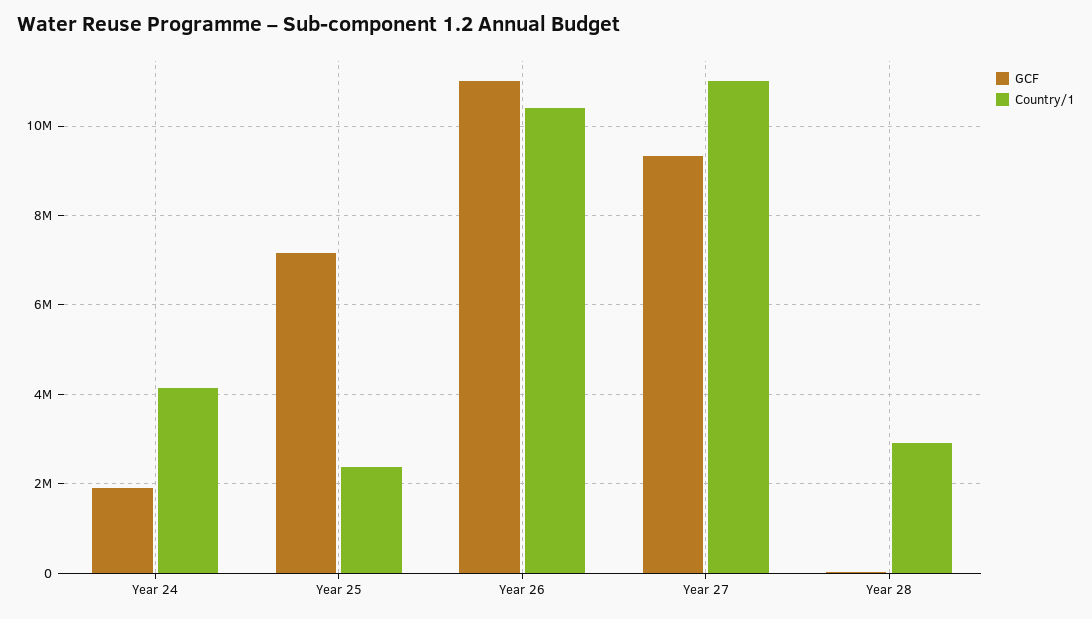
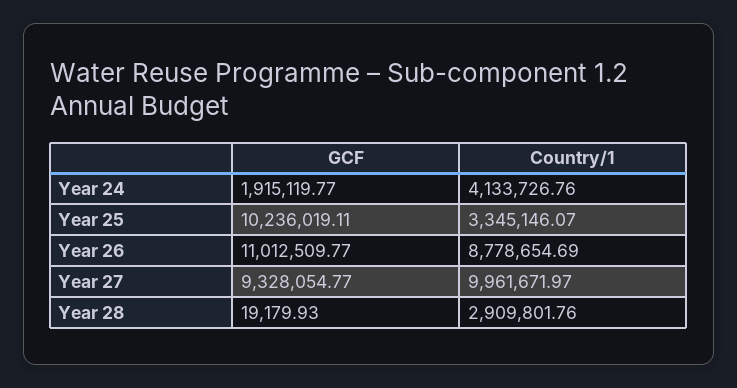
  {
    "GCF": {
      "Year 24": 1915119.77,
-     "Year 25": 7200000,
+     "Year 25": 10236019.11,
      "Year 26": 11012509.77,
      "Year 27": 9328054.77,
      "Year 28": 19179.93
    },
    "Country/1": {
      "Year 24": 4133726.76,
-     "Year 25": 2400000,
+     "Year 25": 3345146.07,
-     "Year 26": 10400000,
+     "Year 26": 8778654.69,
-     "Year 27": 11000000,
+     "Year 27": 9961671.97,
      "Year 28": 2909801.76
    }
  }

